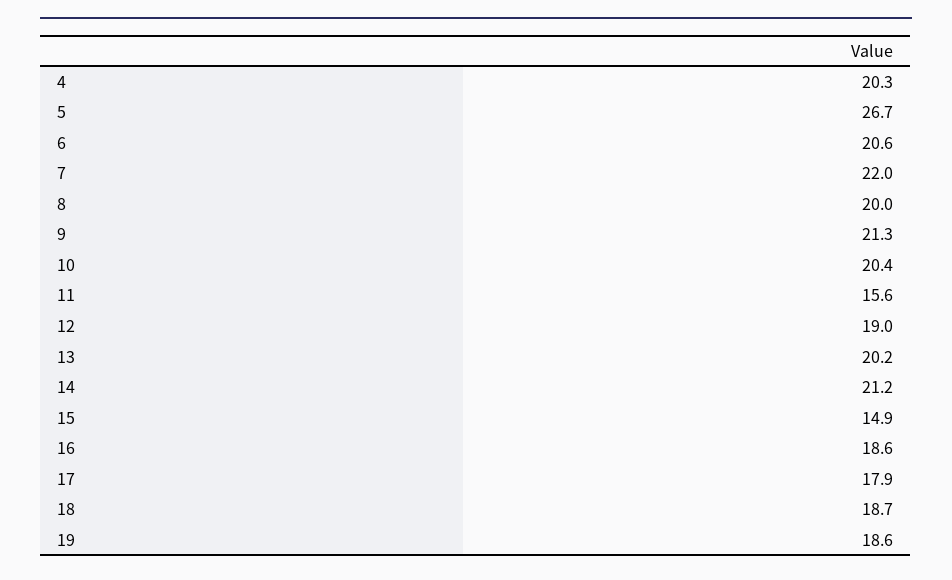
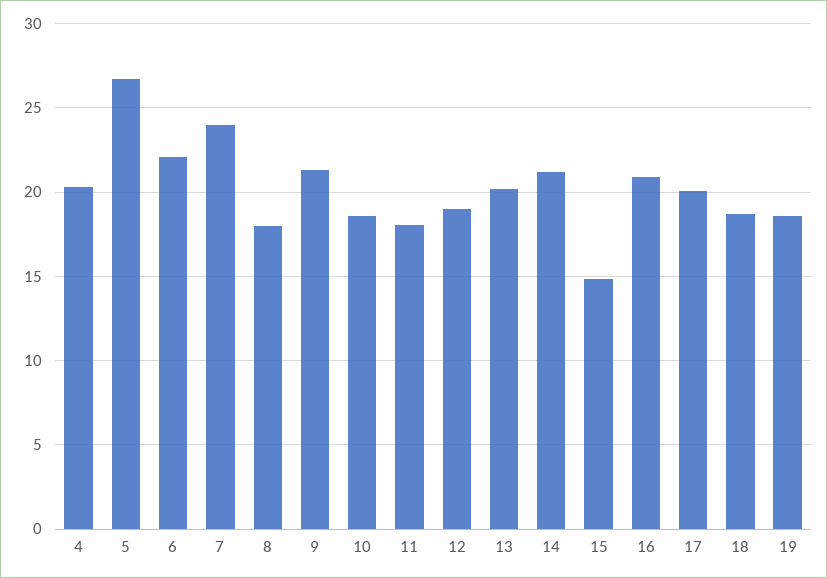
  {
    "4": 20.3,
    "5": 26.7,
-   "6": 20.6,
+   "6": 22,
-   "7": 22,
+   "7": 24,
-   "8": 20,
+   "8": 18,
    "9": 21.3,
-   "10": 20.4,
+   "10": 18.5,
-   "11": 15.6,
+   "11": 18,
    "12": 19,
    "13": 20.2,
    "14": 21.2,
    "15": 14.9,
-   "16": 18.6,
+   "16": 21,
-   "17": 17.9,
+   "17": 20,
    "18": 18.7,
    "19": 18.6
  }

